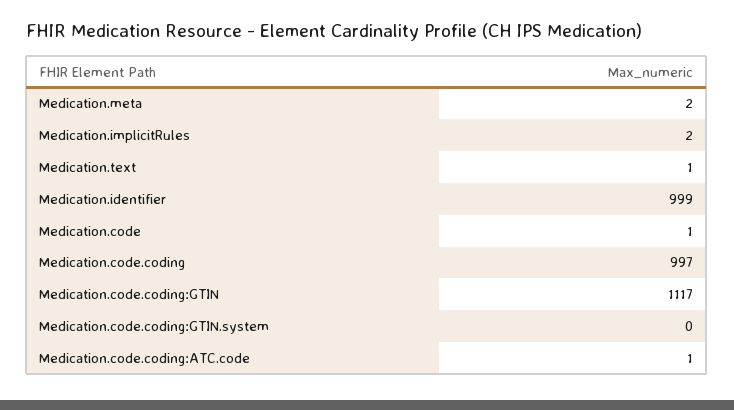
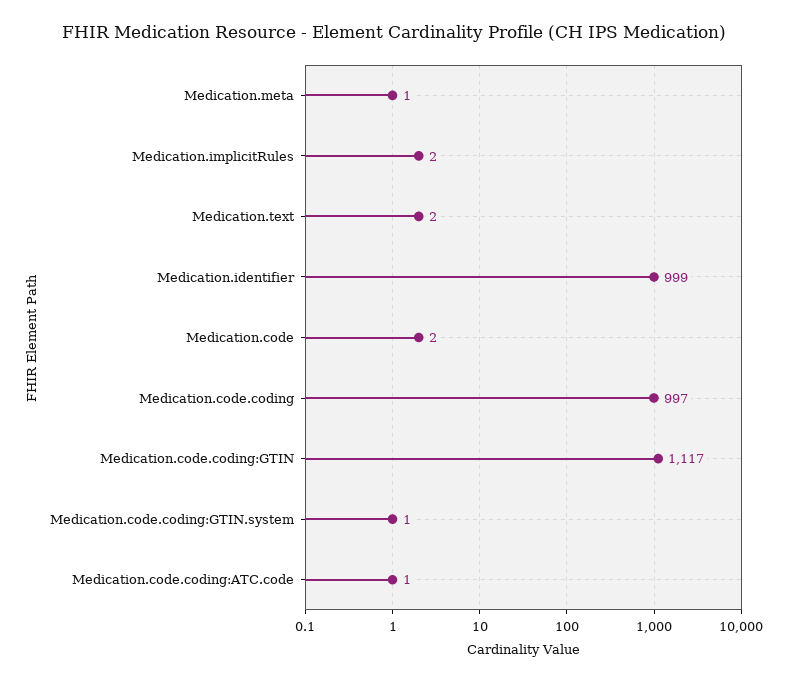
  {
-   "Medication.meta": 2,
+   "Medication.meta": 1,
    "Medication.implicitRules": 2,
-   "Medication.text": 1,
+   "Medication.text": 2,
    "Medication.identifier": 999,
-   "Medication.code": 1,
+   "Medication.code": 2,
    "Medication.code.coding": 997,
    "Medication.code.coding:GTIN": 1117,
-   "Medication.code.coding:GTIN.system": 0,
+   "Medication.code.coding:GTIN.system": 1,
    "Medication.code.coding:ATC.code": 1
  }

